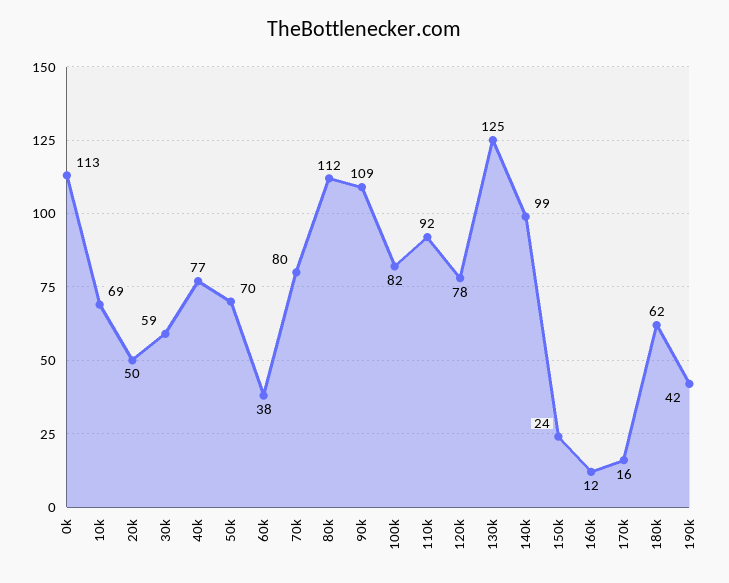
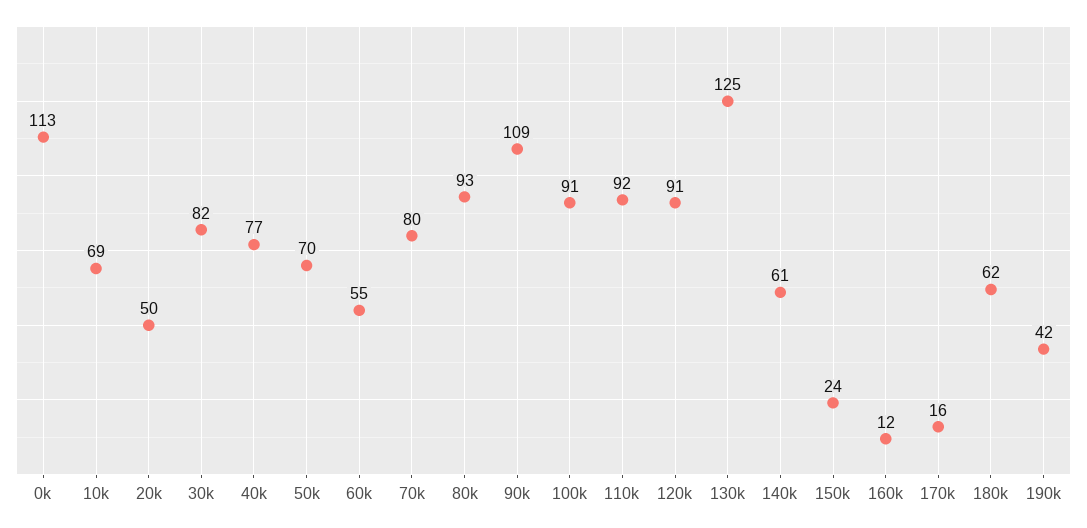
  {
    "0k": 113,
    "10k": 69,
    "20k": 50,
-   "30k": 59,
+   "30k": 82,
    "40k": 77,
    "50k": 70,
-   "60k": 38,
+   "60k": 55,
    "70k": 80,
-   "80k": 112,
+   "80k": 93,
    "90k": 109,
-   "100k": 82,
+   "100k": 91,
    "110k": 92,
-   "120k": 78,
+   "120k": 91,
    "130k": 125,
-   "140k": 99,
+   "140k": 61,
    "150k": 24,
    "160k": 12,
    "170k": 16,
    "180k": 62,
    "190k": 42
  }

